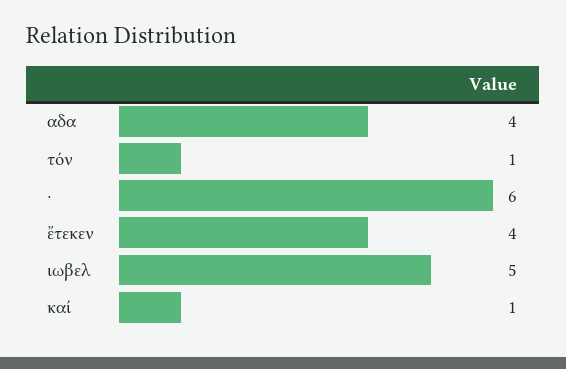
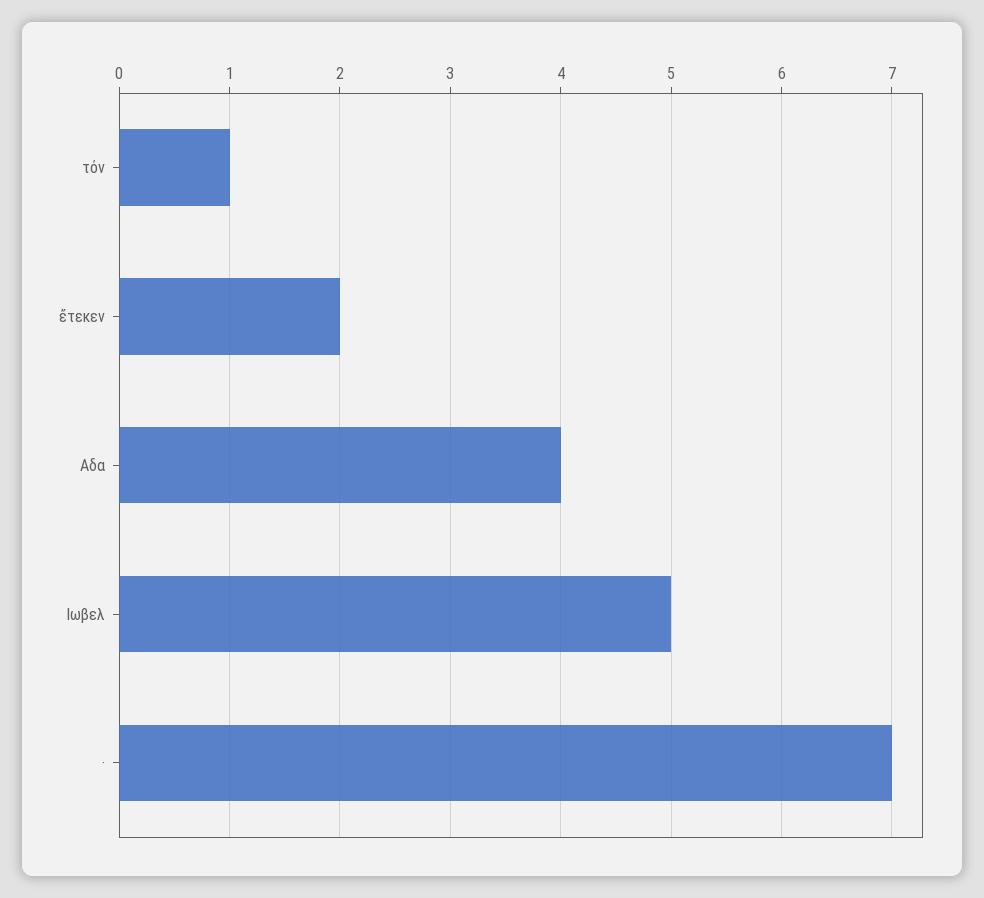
  {
    "αδα": 4,
    "τόν": 1,
-   "·": 6,
+   "·": 7,
-   "ἔτεκεν": 4,
+   "ἔτεκεν": 2,
-   "ιωβελ": 5,
+   "ιωβελ": 5
-   "καί": 1
  }

